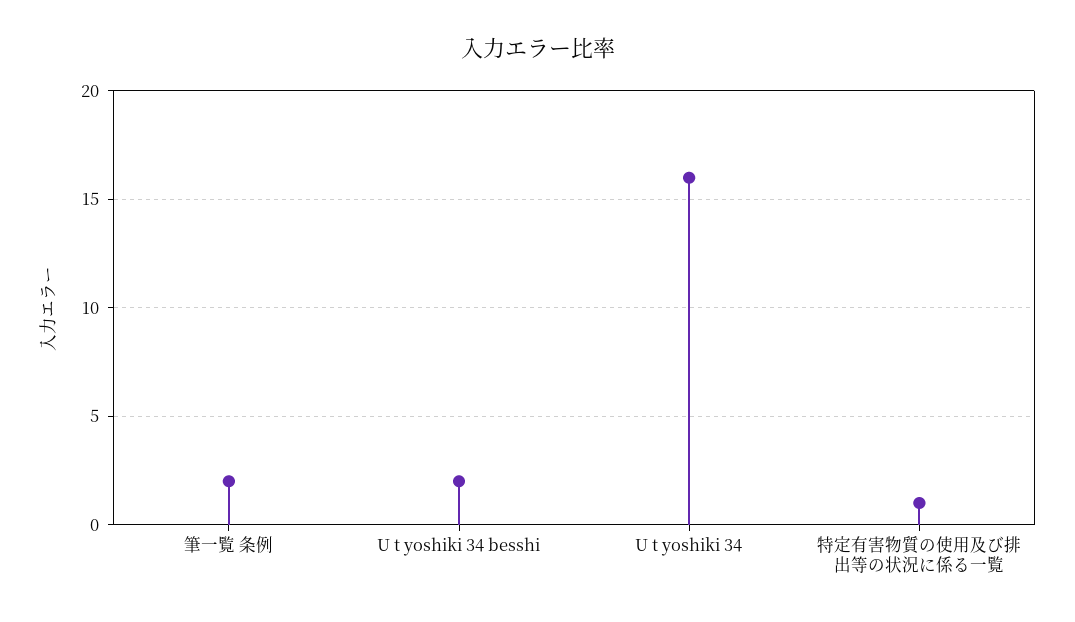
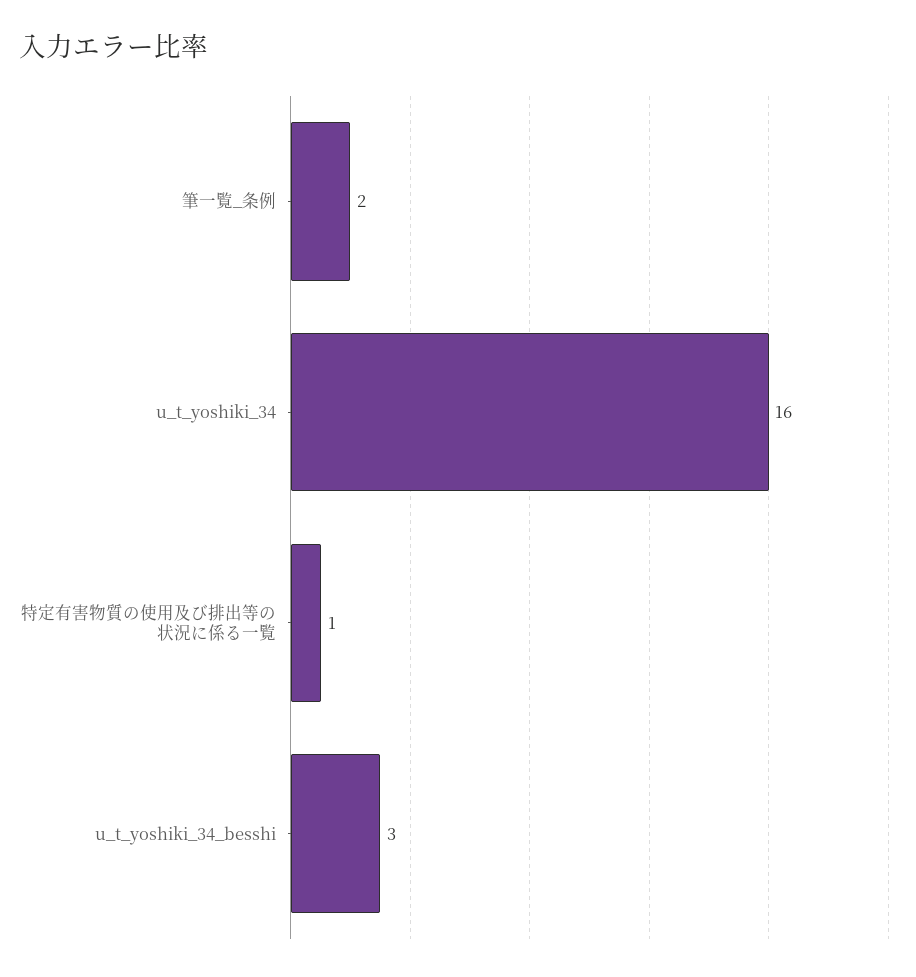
  {
    "筆一覧 条例": 2,
-   "U t yoshiki 34 besshi": 2,
+   "U t yoshiki 34 besshi": 3,
    "U t yoshiki 34": 16,
    "特定有害物質の使用及び排出等の状況に係る一覧": 1
  }

